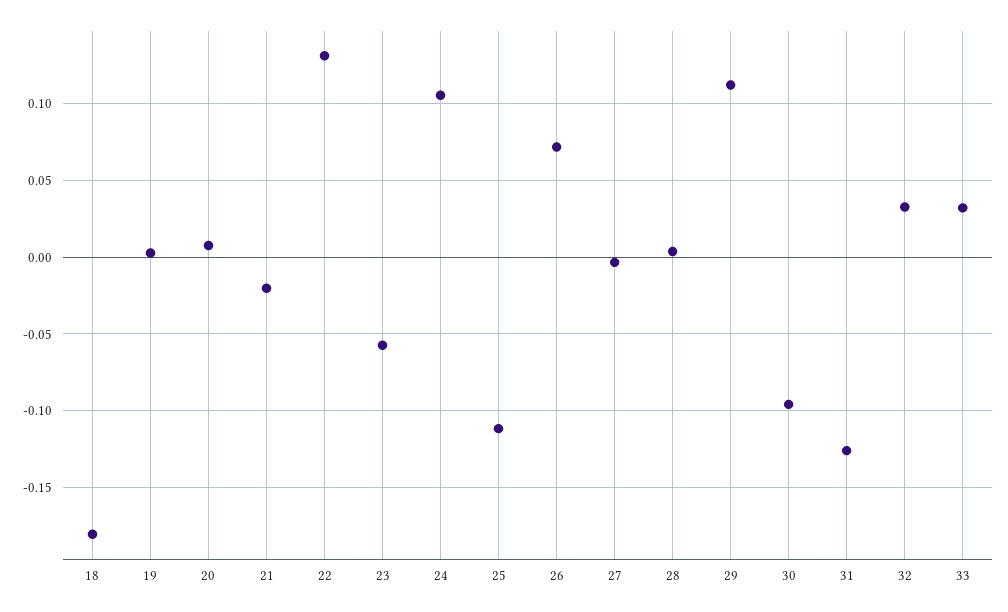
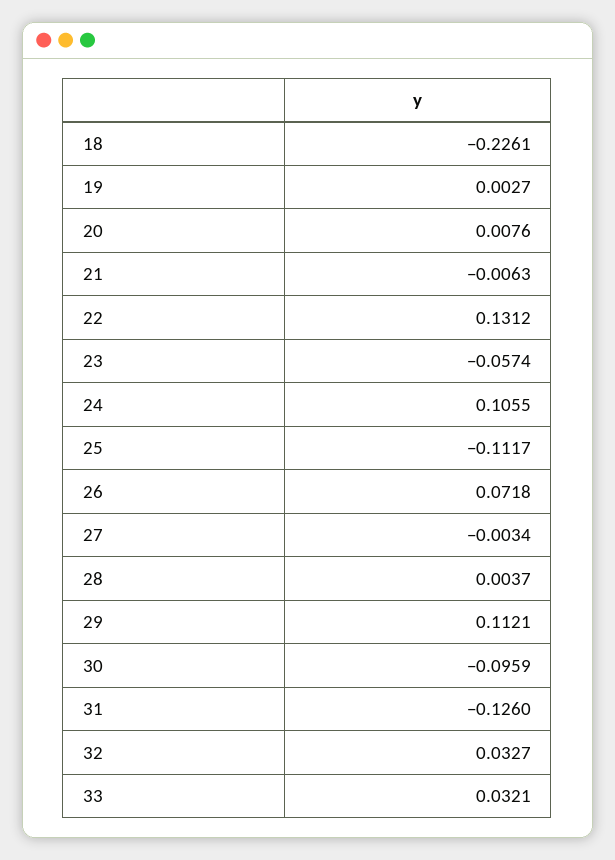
  {
-   "18": -0.18,
+   "18": -0.2261,
    "19": 0.0027,
    "20": 0.0076,
-   "21": -0.02,
+   "21": -0.0063,
    "22": 0.1312,
    "23": -0.0574,
    "24": 0.1055,
    "25": -0.1117,
    "26": 0.0718,
    "27": -0.0034,
    "28": 0.0037,
    "29": 0.1121,
    "30": -0.0959,
    "31": -0.126,
    "32": 0.0327,
    "33": 0.0321
  }

